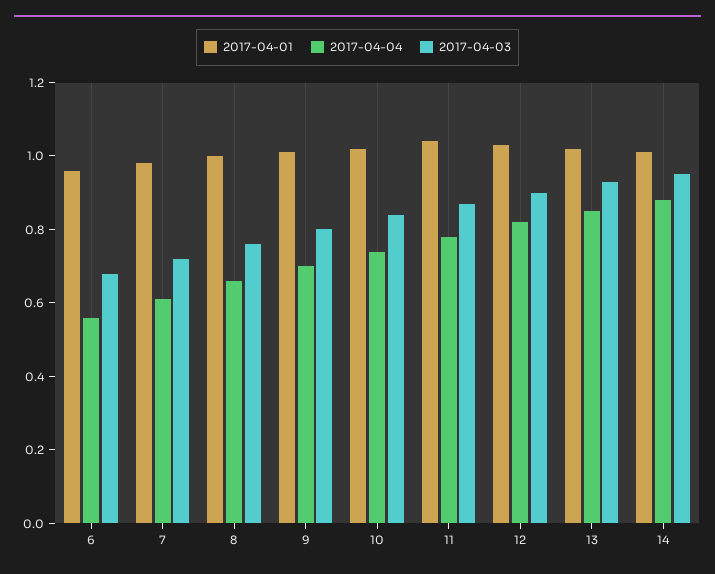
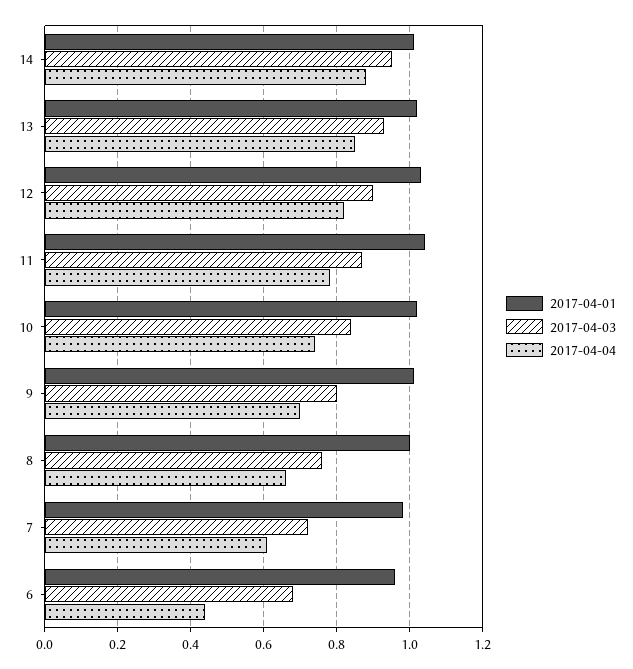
  {
    "2017-04-01": {
      "6": 0.95,
      "7": 1,
      "8": 1,
      "9": 1,
      "10": 1,
      "11": 1.05,
      "12": 1.05,
      "13": 1,
      "14": 1
    },
    "2017-04-04": {
-     "6": 0.55,
+     "6": 0.45,
      "7": 0.6,
      "8": 0.65,
      "9": 0.7,
      "10": 0.75,
      "11": 0.8,
      "12": 0.8,
      "13": 0.85,
      "14": 0.9
    },
    "2017-04-03": {
      "6": 0.7,
      "7": 0.7,
      "8": 0.75,
      "9": 0.8,
      "10": 0.85,
      "11": 0.85,
      "12": 0.9,
      "13": 0.95,
      "14": 0.95
    }
  }

